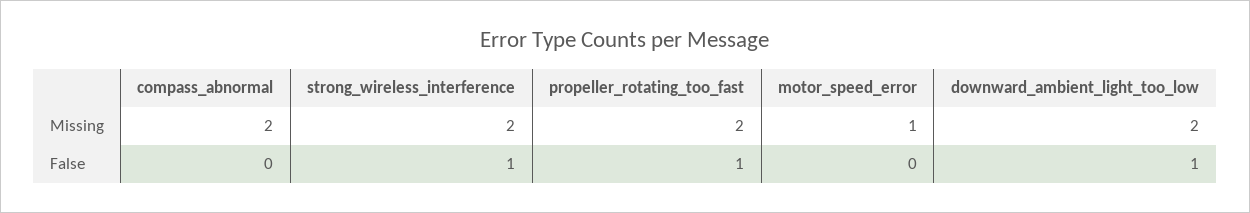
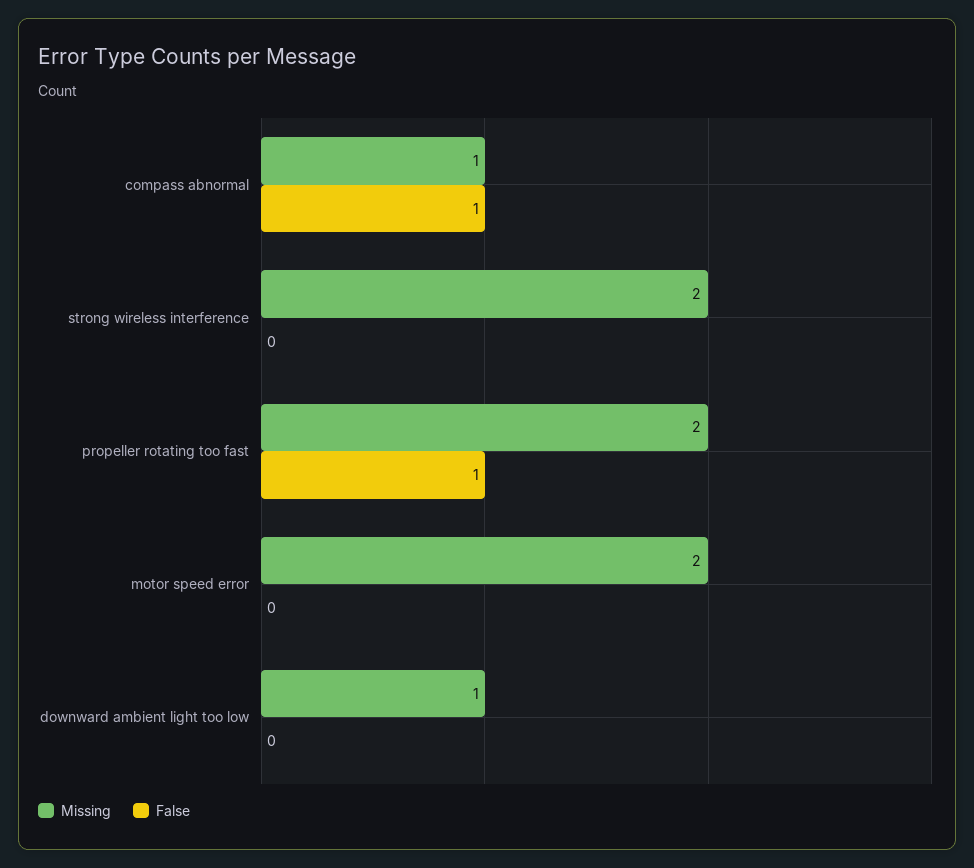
  {
    "Missing": {
-     "compass_abnormal": 2,
+     "compass_abnormal": 1,
      "strong_wireless_interference": 2,
      "propeller_rotating_too_fast": 2,
-     "motor_speed_error": 1,
+     "motor_speed_error": 2,
-     "downward_ambient_light_too_low": 2
+     "downward_ambient_light_too_low": 1
    },
    "False": {
-     "compass_abnormal": 0,
+     "compass_abnormal": 1,
-     "strong_wireless_interference": 1,
+     "strong_wireless_interference": 0,
      "propeller_rotating_too_fast": 1,
      "motor_speed_error": 0,
-     "downward_ambient_light_too_low": 1
+     "downward_ambient_light_too_low": 0
    }
  }

